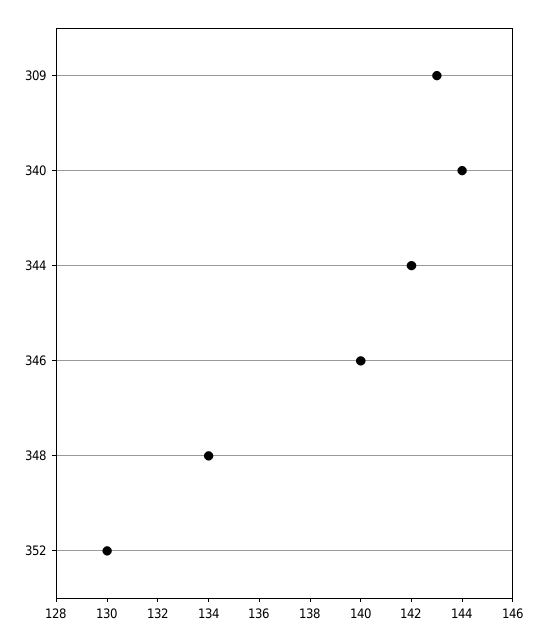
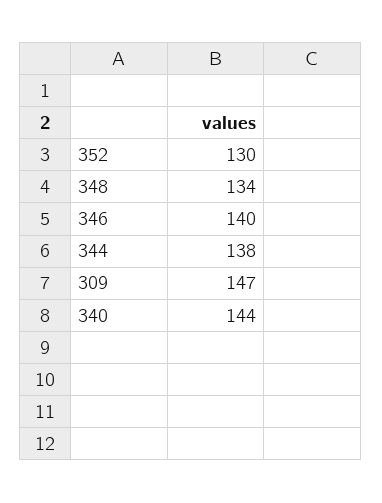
  {
-   "309": 143,
+   "309": 147,
    "340": 144,
-   "344": 142,
+   "344": 138,
    "346": 140,
    "348": 134,
    "352": 130
  }

